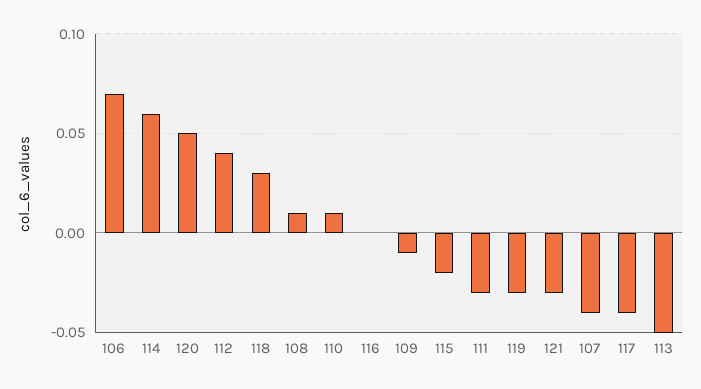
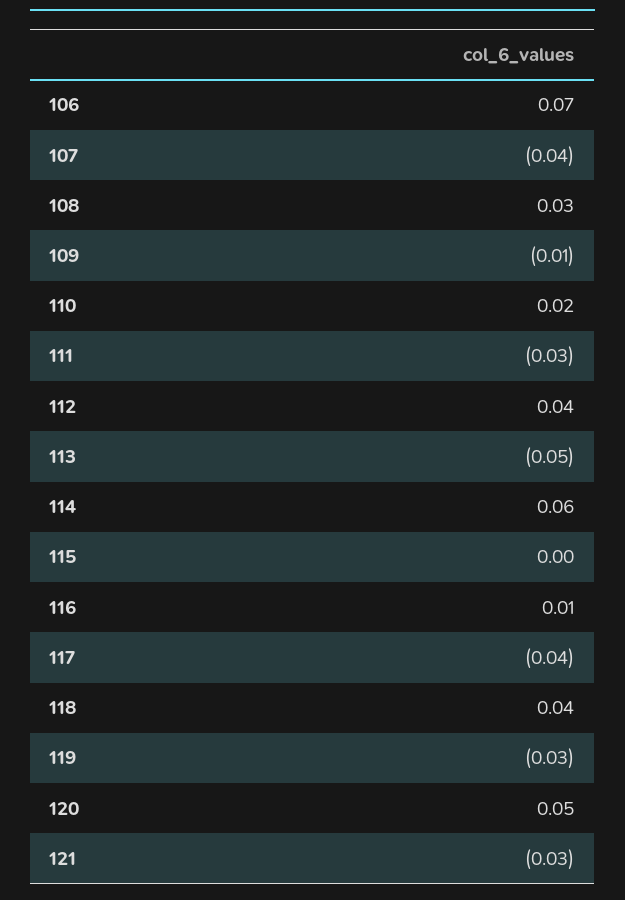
  {
    "106": 0.07,
    "114": 0.06,
    "120": 0.05,
    "112": 0.04,
-   "118": 0.03,
+   "118": 0.04,
-   "108": 0.01,
+   "108": 0.03,
-   "110": 0.01,
+   "110": 0.02,
-   "116": 0,
+   "116": 0.01,
    "109": -0.01,
-   "115": -0.02,
+   "115": 0,
    "111": -0.03,
    "119": -0.03,
    "121": -0.03,
    "107": -0.04,
    "117": -0.04,
    "113": -0.05
  }

